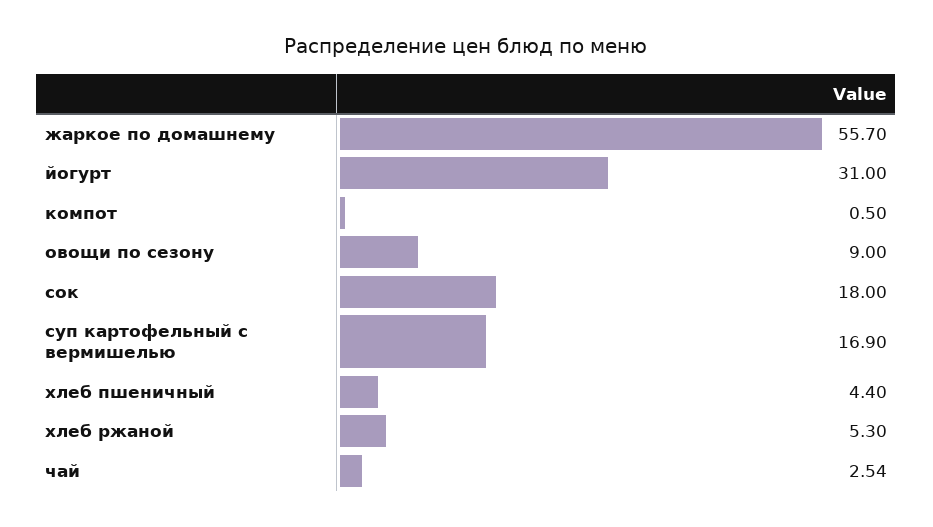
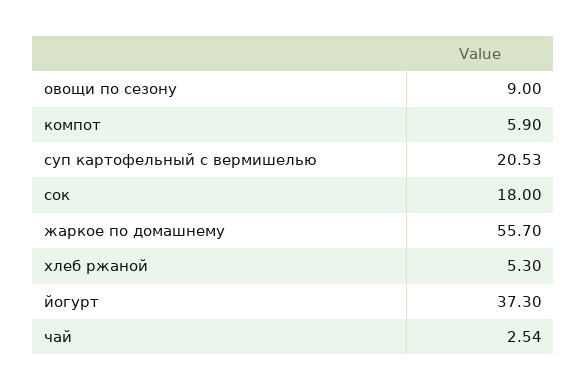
  {
    "жаркое по домашнему": 55.7,
-   "йогурт": 31,
+   "йогурт": 37.3,
-   "компот": 0.5,
+   "компот": 5.9,
    "овощи по сезону": 9,
    "сок": 18,
-   "суп картофельный с вермишелью": 16.9,
+   "суп картофельный с вермишелью": 20.53,
-   "хлеб пшеничный": 4.4,
    "хлеб ржаной": 5.3,
    "чай": 2.54
  }

